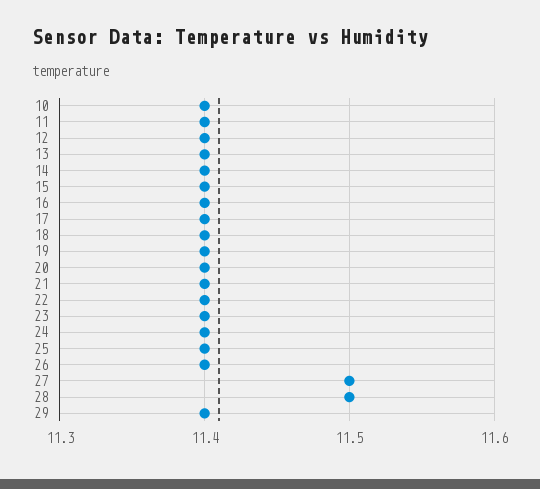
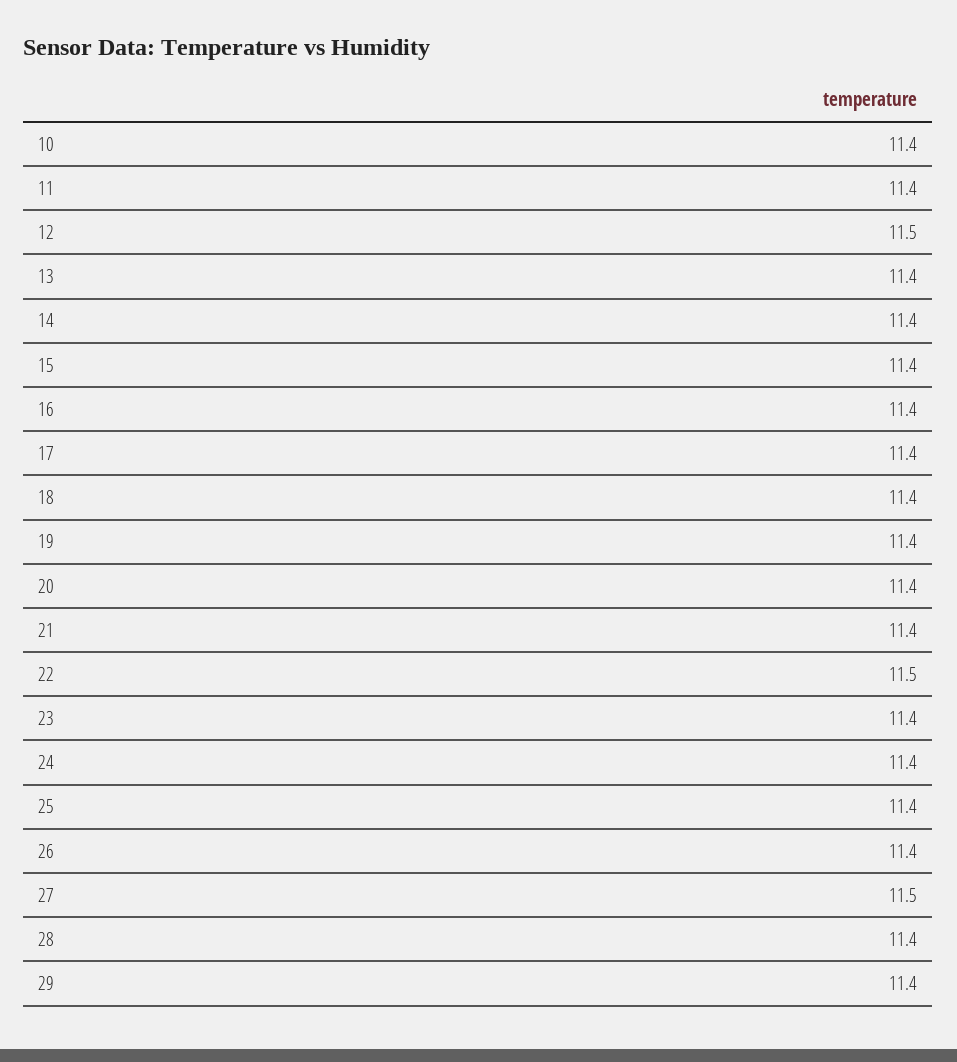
  {
    "10": 11.4,
    "11": 11.4,
-   "12": 11.4,
+   "12": 11.5,
    "13": 11.4,
    "14": 11.4,
    "15": 11.4,
    "16": 11.4,
    "17": 11.4,
    "18": 11.4,
    "19": 11.4,
    "20": 11.4,
    "21": 11.4,
-   "22": 11.4,
+   "22": 11.5,
    "23": 11.4,
    "24": 11.4,
    "25": 11.4,
    "26": 11.4,
    "27": 11.5,
-   "28": 11.5,
+   "28": 11.4,
    "29": 11.4
  }

